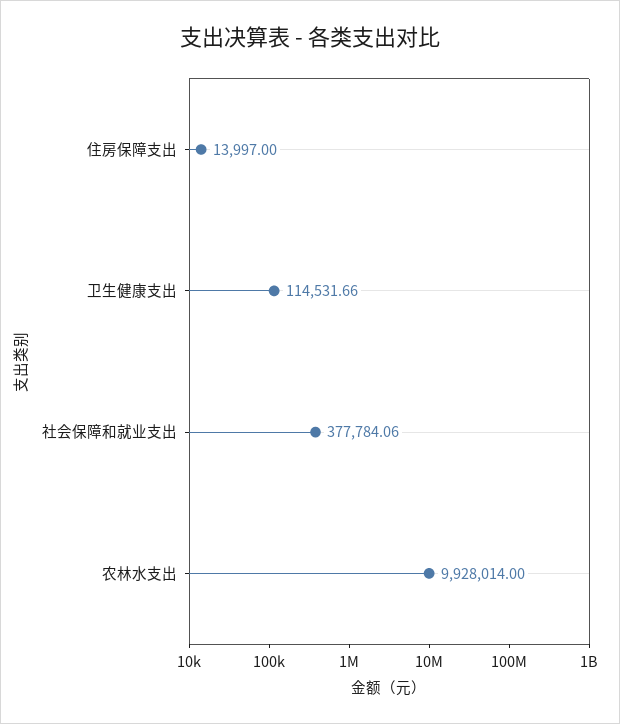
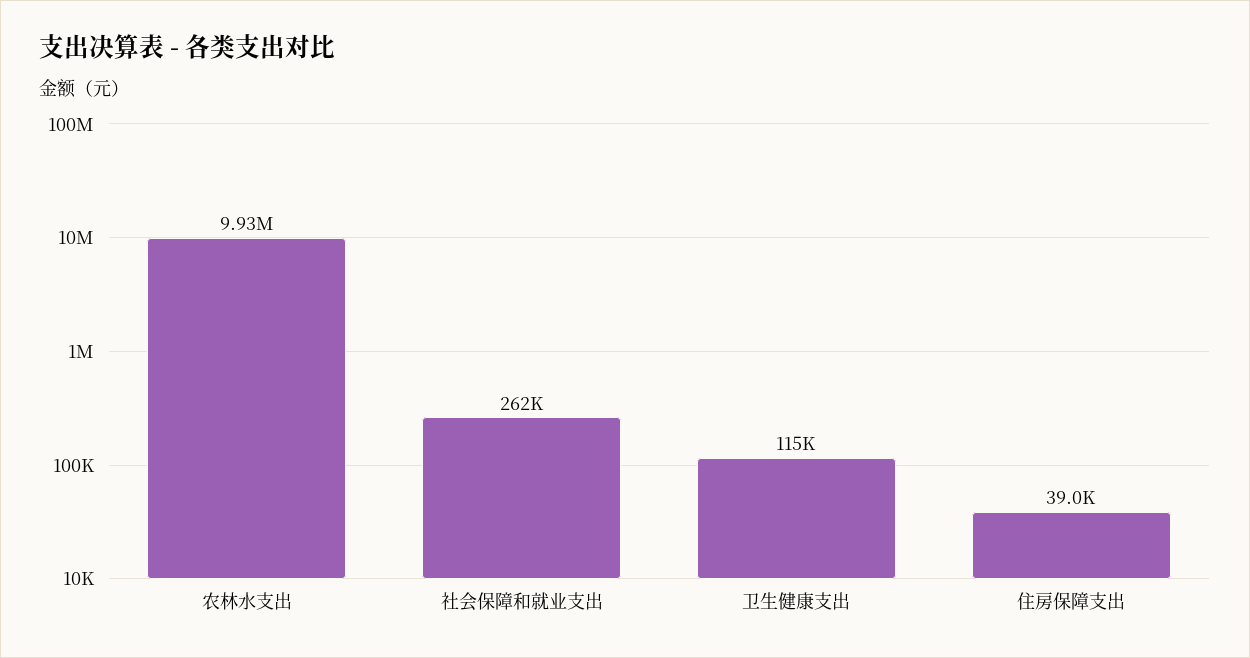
  {
-   "住房保障支出": 13997,
+   "住房保障支出": 39000,
    "卫生健康支出": 114531.66,
-   "社会保障和就业支出": 377784.06,
+   "社会保障和就业支出": 262000,
    "农林水支出": 9928014
  }

